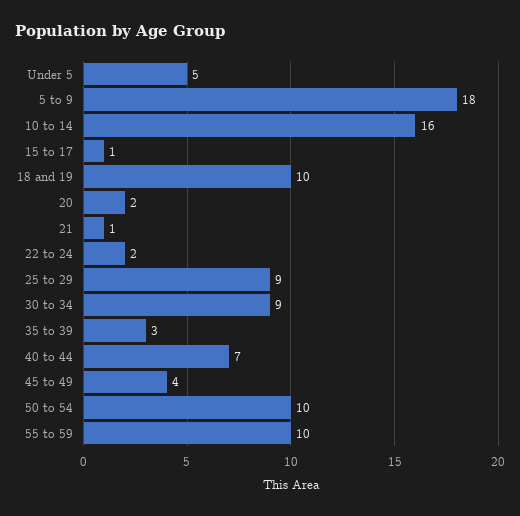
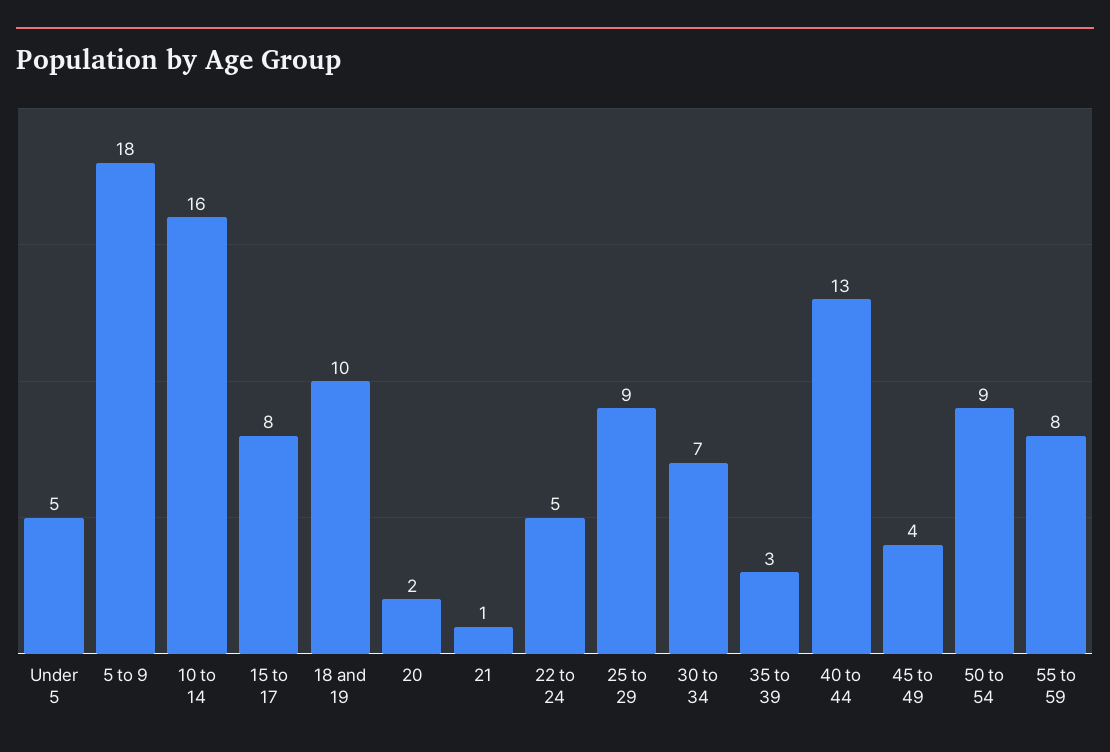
  {
    "Under 5": 5,
    "5 to 9": 18,
    "10 to 14": 16,
-   "15 to 17": 1,
+   "15 to 17": 8,
    "18 and 19": 10,
    "20": 2,
    "21": 1,
-   "22 to 24": 2,
+   "22 to 24": 5,
    "25 to 29": 9,
-   "30 to 34": 9,
+   "30 to 34": 7,
    "35 to 39": 3,
-   "40 to 44": 7,
+   "40 to 44": 13,
    "45 to 49": 4,
-   "50 to 54": 10,
+   "50 to 54": 9,
-   "55 to 59": 10
+   "55 to 59": 8
  }

